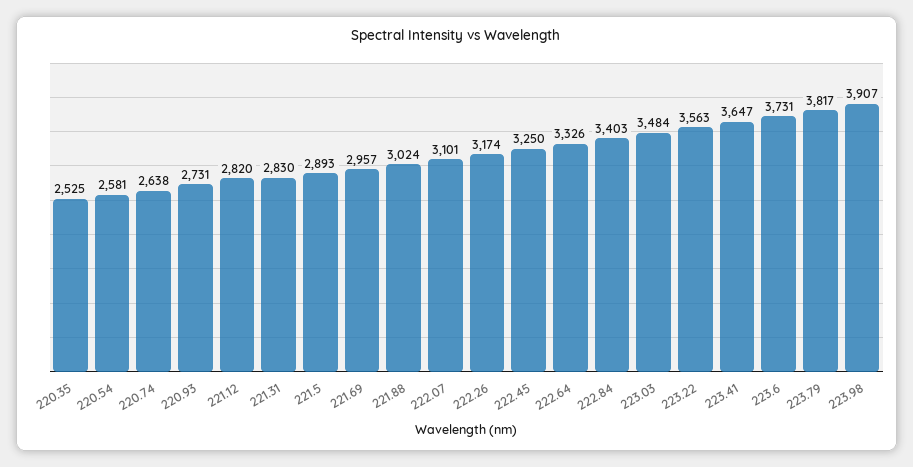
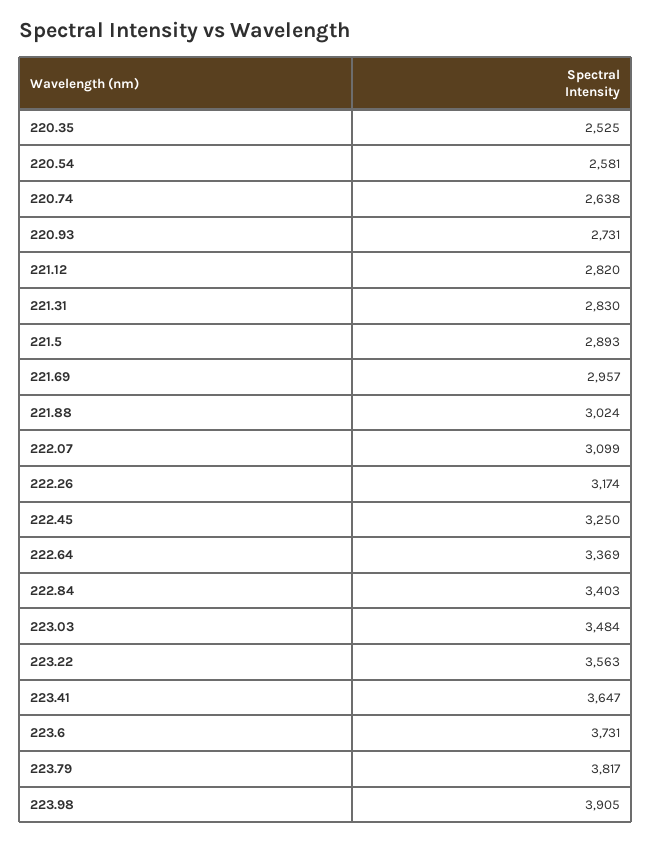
  {
    "220.35": 2525,
    "220.54": 2581,
    "220.74": 2638,
    "220.93": 2731,
    "221.12": 2820,
    "221.31": 2830,
    "221.5": 2893,
    "221.69": 2957,
    "221.88": 3024,
-   "222.07": 3101,
+   "222.07": 3099,
    "222.26": 3174,
    "222.45": 3250,
-   "222.64": 3326,
+   "222.64": 3369,
    "222.84": 3403,
    "223.03": 3484,
    "223.22": 3563,
    "223.41": 3647,
    "223.6": 3731,
    "223.79": 3817,
-   "223.98": 3907
+   "223.98": 3905
  }

